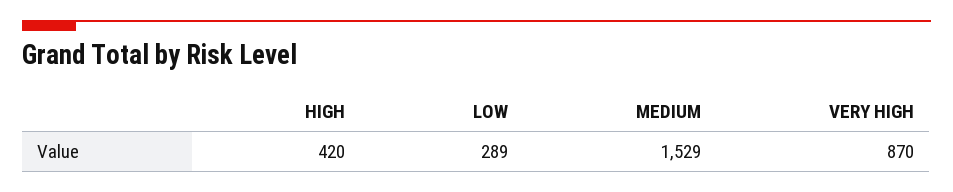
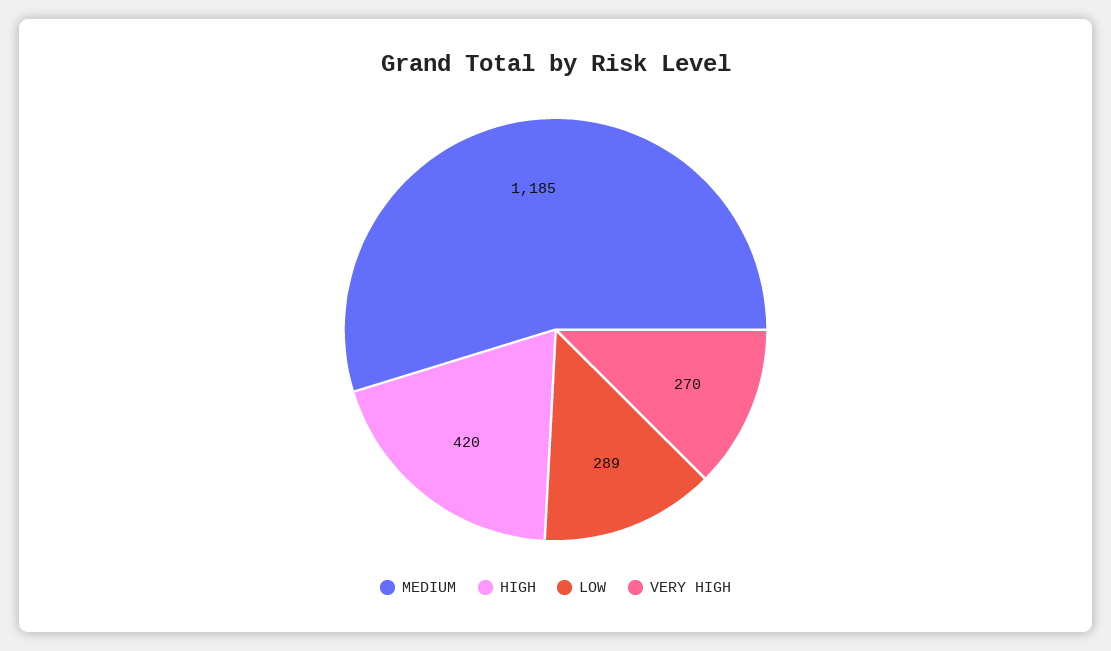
  {
    "HIGH": 420,
    "LOW": 289,
-   "MEDIUM": 1529,
+   "MEDIUM": 1185,
-   "VERY HIGH": 870
+   "VERY HIGH": 270
  }

